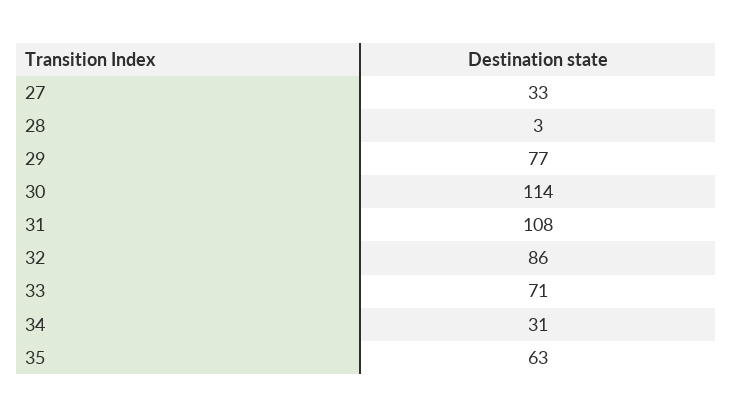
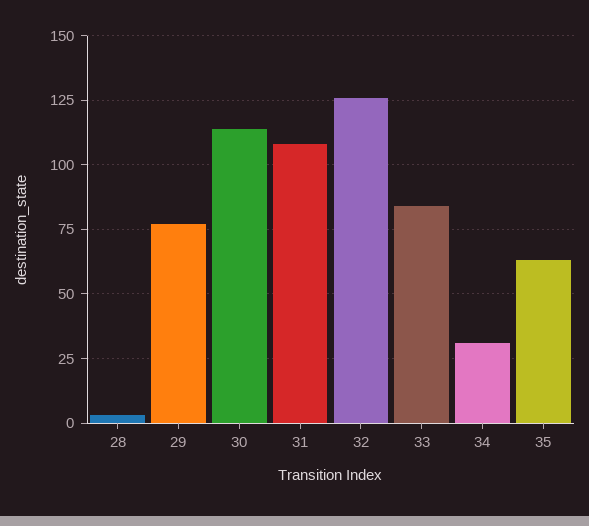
  {
-   "27": 33,
    "28": 3,
    "29": 77,
    "30": 114,
    "31": 108,
-   "32": 86,
+   "32": 125,
-   "33": 71,
+   "33": 85,
    "34": 31,
    "35": 63
  }

